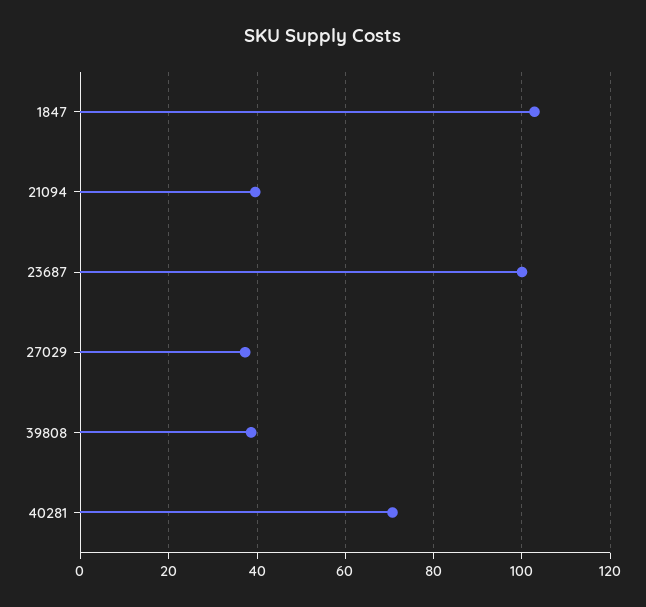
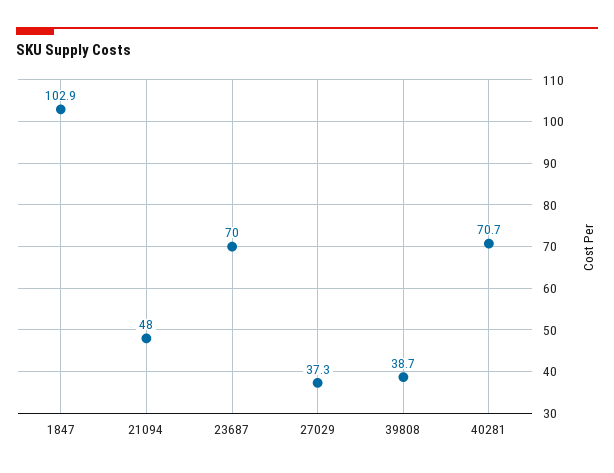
  {
    "1847": 102.9,
-   "21094": 40,
+   "21094": 48,
-   "23687": 100,
+   "23687": 70,
    "27029": 37.3,
    "39808": 38.7,
    "40281": 70.7
  }

